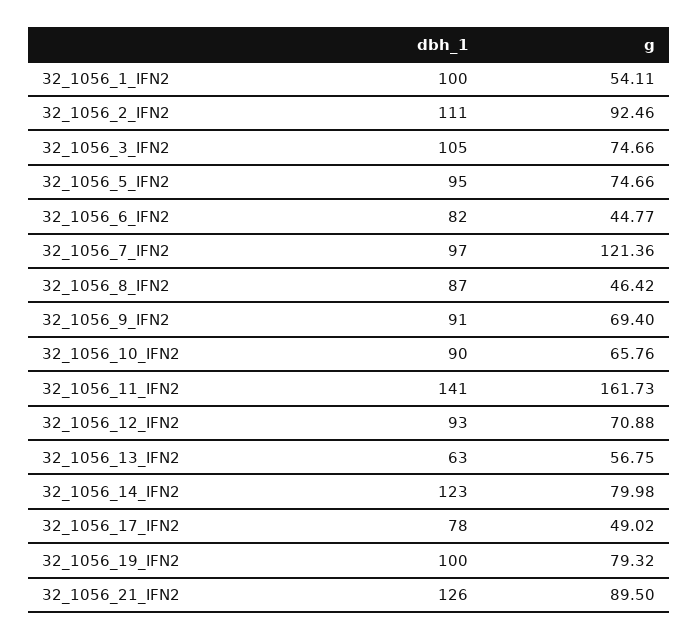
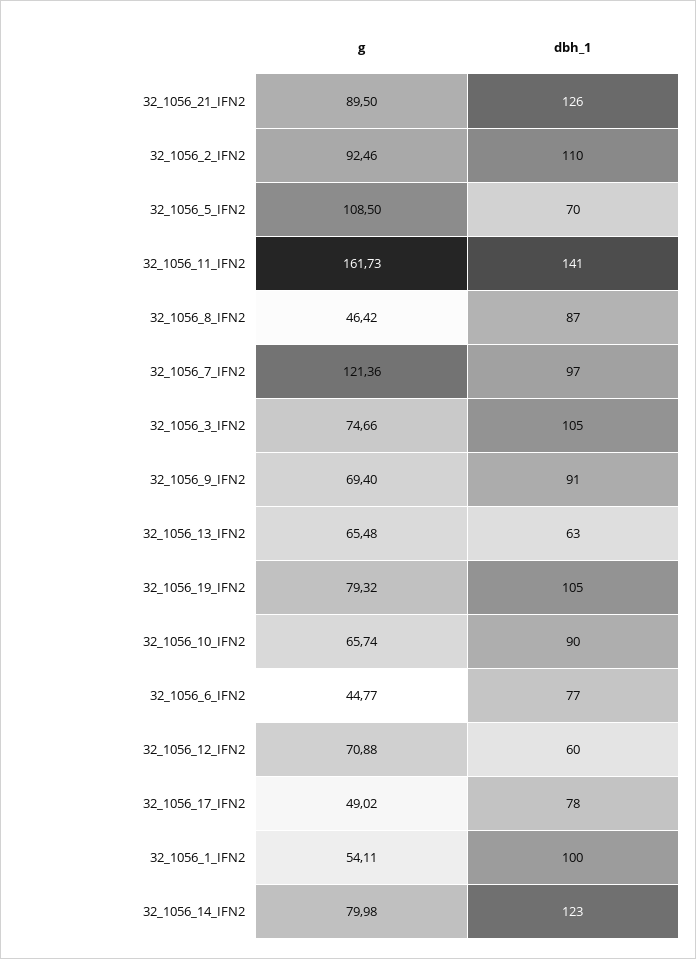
  {
    "dbh_1": {
      "32_1056_1_IFN2": 100,
-     "32_1056_2_IFN2": 111,
+     "32_1056_2_IFN2": 110,
      "32_1056_3_IFN2": 105,
-     "32_1056_5_IFN2": 95,
+     "32_1056_5_IFN2": 70,
-     "32_1056_6_IFN2": 82,
+     "32_1056_6_IFN2": 77,
      "32_1056_7_IFN2": 97,
      "32_1056_8_IFN2": 87,
      "32_1056_9_IFN2": 91,
      "32_1056_10_IFN2": 90,
      "32_1056_11_IFN2": 141,
-     "32_1056_12_IFN2": 93,
+     "32_1056_12_IFN2": 60,
      "32_1056_13_IFN2": 63,
      "32_1056_14_IFN2": 123,
      "32_1056_17_IFN2": 78,
-     "32_1056_19_IFN2": 100,
+     "32_1056_19_IFN2": 105,
      "32_1056_21_IFN2": 126
    },
    "g": {
      "32_1056_1_IFN2": 54.11,
      "32_1056_2_IFN2": 92.46,
      "32_1056_3_IFN2": 74.66,
-     "32_1056_5_IFN2": 74.66,
+     "32_1056_5_IFN2": 108.5,
      "32_1056_6_IFN2": 44.77,
      "32_1056_7_IFN2": 121.36,
      "32_1056_8_IFN2": 46.42,
      "32_1056_9_IFN2": 69.4,
-     "32_1056_10_IFN2": 65.76,
+     "32_1056_10_IFN2": 65.74,
      "32_1056_11_IFN2": 161.73,
      "32_1056_12_IFN2": 70.88,
-     "32_1056_13_IFN2": 56.75,
+     "32_1056_13_IFN2": 65.48,
      "32_1056_14_IFN2": 79.98,
      "32_1056_17_IFN2": 49.02,
      "32_1056_19_IFN2": 79.32,
      "32_1056_21_IFN2": 89.5
    }
  }

